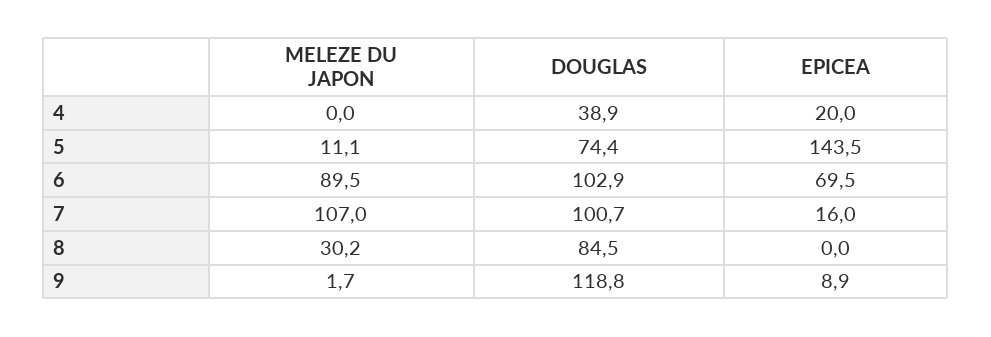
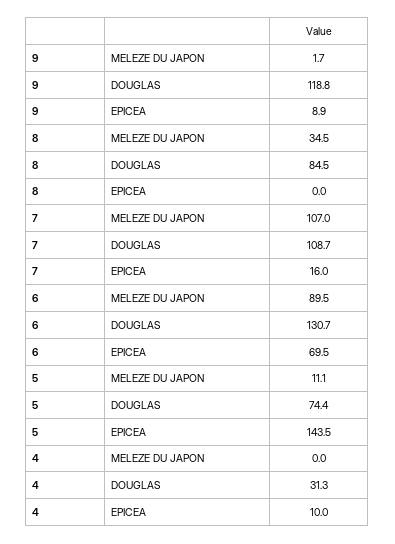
  {
    "MELEZE DU JAPON": {
      "4": 0,
      "5": 11.1,
      "6": 89.5,
      "7": 107,
-     "8": 30.2,
+     "8": 34.5,
      "9": 1.7
    },
    "DOUGLAS": {
-     "4": 38.9,
+     "4": 31.3,
      "5": 74.4,
-     "6": 102.9,
+     "6": 130.7,
-     "7": 100.7,
+     "7": 108.7,
      "8": 84.5,
      "9": 118.8
    },
    "EPICEA": {
-     "4": 20,
+     "4": 10,
      "5": 143.5,
      "6": 69.5,
      "7": 16,
      "8": 0,
      "9": 8.9
    }
  }

